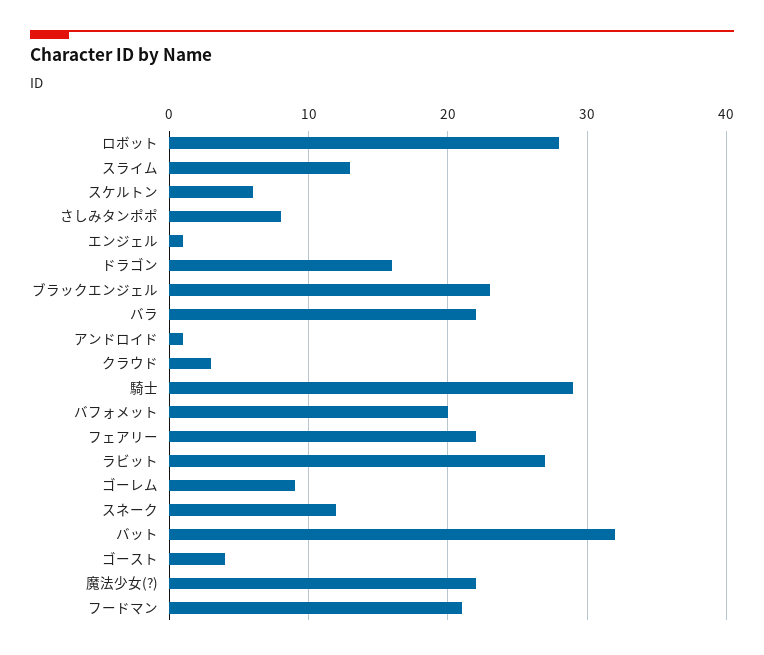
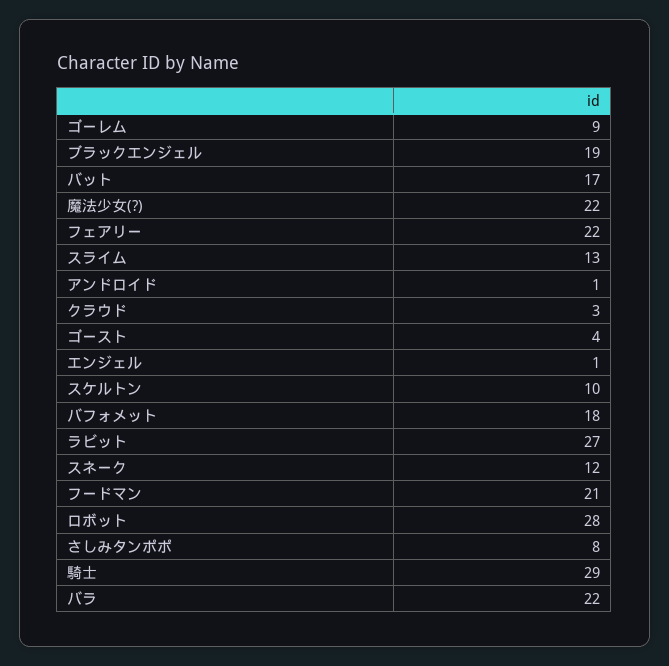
  {
    "ロボット": 28,
    "スライム": 13,
-   "スケルトン": 6,
+   "スケルトン": 10,
    "さしみタンポポ": 8,
    "エンジェル": 1,
-   "ドラゴン": 16,
-   "ブラックエンジェル": 23,
+   "ブラックエンジェル": 19,
    "バラ": 22,
    "アンドロイド": 1,
    "クラウド": 3,
    "騎士": 29,
-   "バフォメット": 20,
+   "バフォメット": 18,
    "フェアリー": 22,
    "ラビット": 27,
    "ゴーレム": 9,
    "スネーク": 12,
-   "バット": 32,
+   "バット": 17,
    "ゴースト": 4,
    "魔法少女(?)": 22,
    "フードマン": 21
  }

